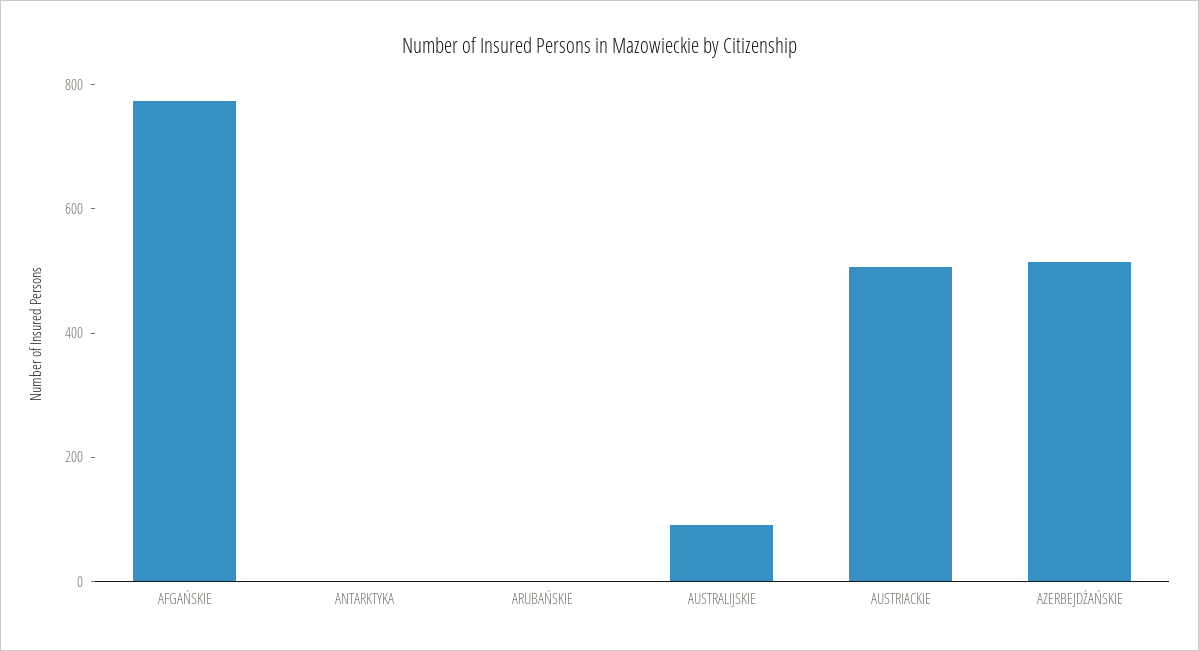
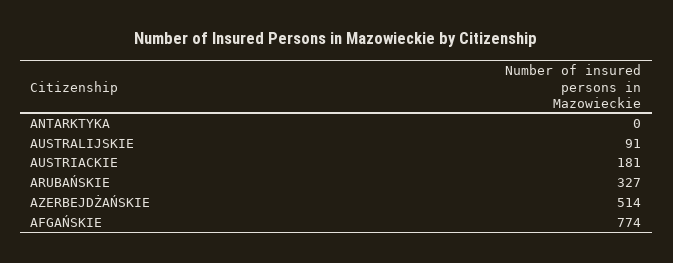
  {
    "AFGAŃSKIE": 774,
    "ANTARKTYKA": 0,
-   "ARUBAŃSKIE": 0,
+   "ARUBAŃSKIE": 327,
    "AUSTRALIJSKIE": 91,
-   "AUSTRIACKIE": 500,
+   "AUSTRIACKIE": 181,
    "AZERBEJDŻAŃSKIE": 514
  }

